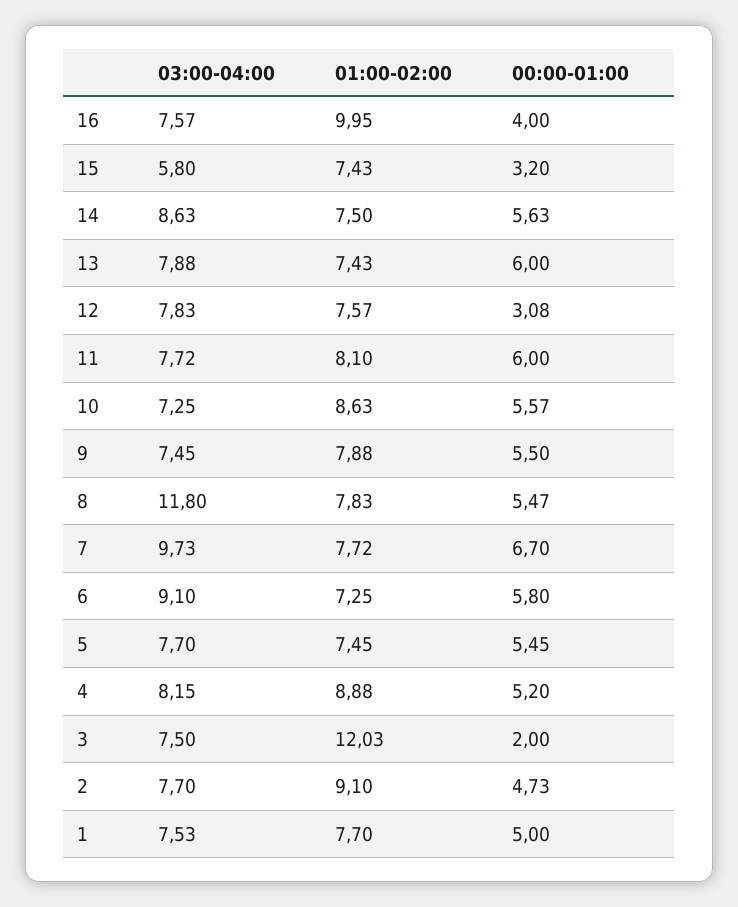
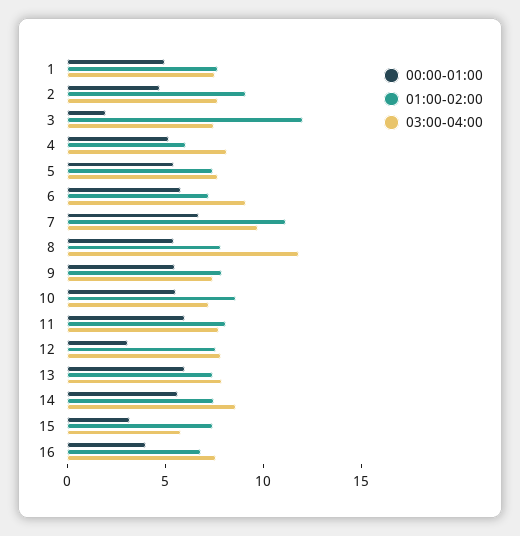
  {
    "03:00-04:00": {
      "16": 7.57,
      "15": 5.8,
      "14": 8.63,
      "13": 7.88,
      "12": 7.83,
      "11": 7.72,
      "10": 7.25,
      "9": 7.45,
      "8": 11.8,
      "7": 9.73,
      "6": 9.1,
      "5": 7.7,
      "4": 8.15,
      "3": 7.5,
      "2": 7.7,
      "1": 7.53
    },
    "01:00-02:00": {
-     "16": 9.95,
+     "16": 7,
      "15": 7.43,
      "14": 7.5,
      "13": 7.43,
      "12": 7.57,
      "11": 8.1,
      "10": 8.63,
      "9": 7.88,
      "8": 7.83,
-     "7": 7.72,
+     "7": 11,
      "6": 7.25,
      "5": 7.45,
-     "4": 8.88,
+     "4": 6,
      "3": 12.03,
      "2": 9.1,
      "1": 7.7
    },
    "00:00-01:00": {
      "16": 4,
      "15": 3.2,
      "14": 5.63,
      "13": 6,
      "12": 3.08,
      "11": 6,
      "10": 5.57,
      "9": 5.5,
      "8": 5.47,
      "7": 6.7,
      "6": 5.8,
      "5": 5.45,
      "4": 5.2,
      "3": 2,
      "2": 4.73,
      "1": 5
    }
  }

